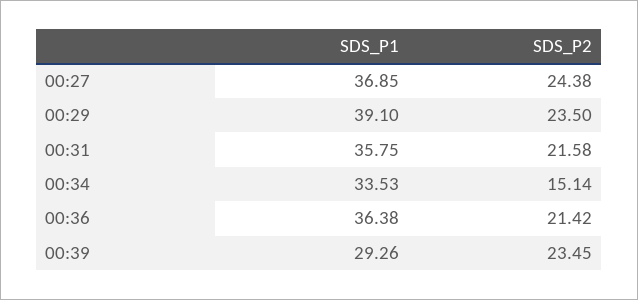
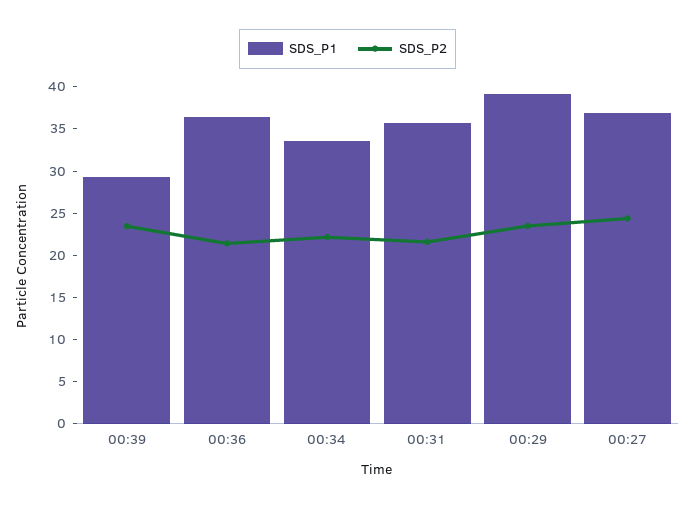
  {
    "SDS_P1": {
      "00:27": 36.85,
      "00:29": 39.1,
      "00:31": 35.75,
      "00:34": 33.53,
      "00:36": 36.38,
      "00:39": 29.26
    },
    "SDS_P2": {
      "00:27": 24.38,
      "00:29": 23.5,
      "00:31": 21.58,
-     "00:34": 15.14,
+     "00:34": 22,
      "00:36": 21.42,
      "00:39": 23.45
    }
  }

